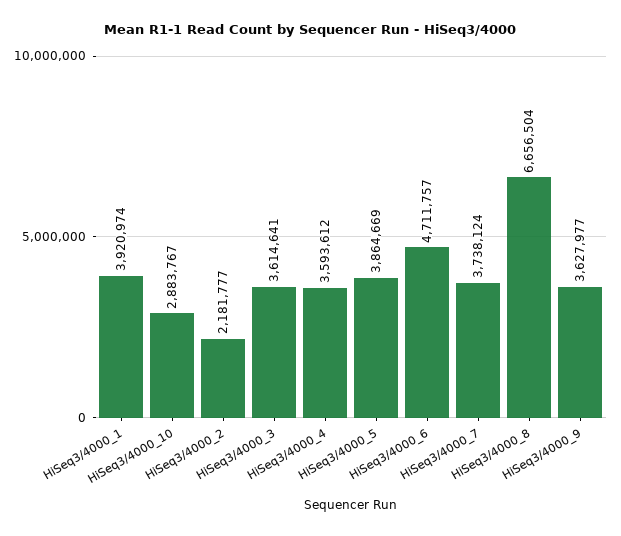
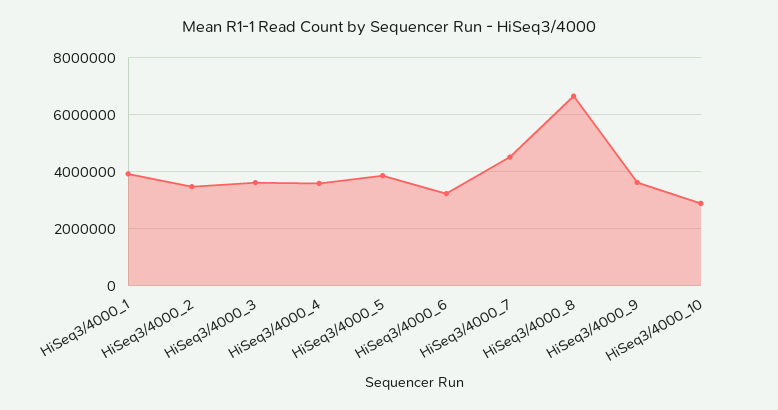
  {
    "HiSeq3/4000_1": 3920974,
    "HiSeq3/4000_10": 2883767,
-   "HiSeq3/4000_2": 2181777,
+   "HiSeq3/4000_2": 3500000,
    "HiSeq3/4000_3": 3614641,
    "HiSeq3/4000_4": 3593612,
    "HiSeq3/4000_5": 3864669,
-   "HiSeq3/4000_6": 4711757,
+   "HiSeq3/4000_6": 3250000,
-   "HiSeq3/4000_7": 3738124,
+   "HiSeq3/4000_7": 4500000,
    "HiSeq3/4000_8": 6656504,
    "HiSeq3/4000_9": 3627977
  }

